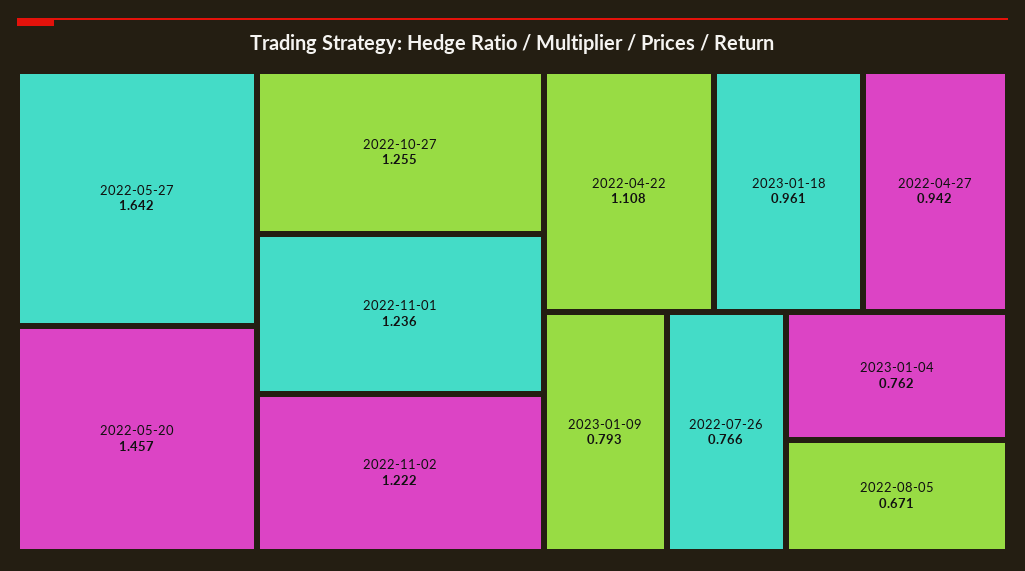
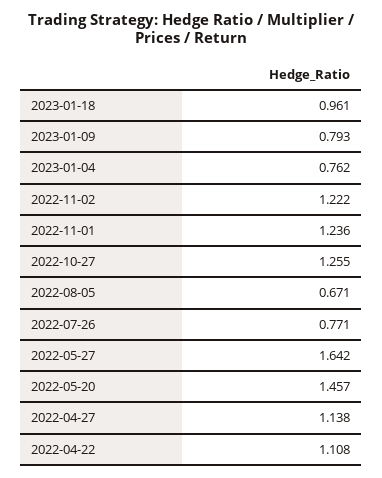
  {
    "2022-05-27": 1.642,
    "2022-05-20": 1.457,
    "2022-10-27": 1.255,
    "2022-11-01": 1.236,
    "2022-11-02": 1.222,
    "2022-04-22": 1.108,
    "2023-01-18": 0.961,
-   "2022-04-27": 0.942,
+   "2022-04-27": 1.138,
    "2023-01-09": 0.793,
-   "2022-07-26": 0.766,
+   "2022-07-26": 0.771,
    "2023-01-04": 0.762,
    "2022-08-05": 0.671
  }

